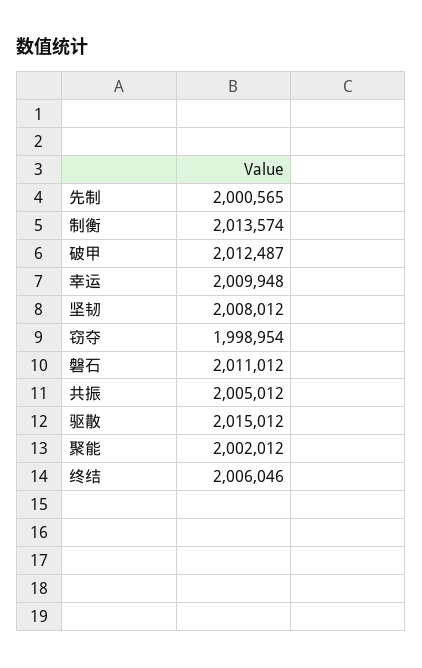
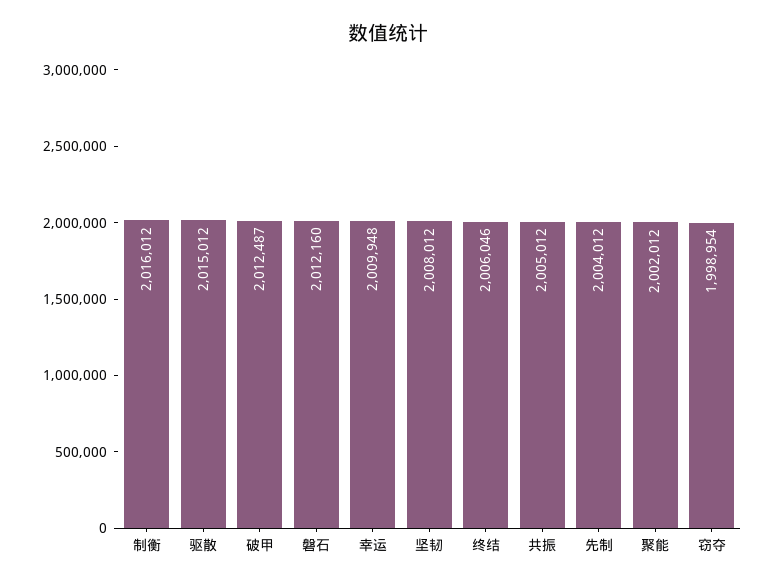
  {
-   "先制": 2000565,
+   "先制": 2004012,
-   "制衡": 2013574,
+   "制衡": 2016012,
    "破甲": 2012487,
    "幸运": 2009948,
    "坚韧": 2008012,
    "窃夺": 1998954,
-   "磐石": 2011012,
+   "磐石": 2012160,
    "共振": 2005012,
    "驱散": 2015012,
    "聚能": 2002012,
    "终结": 2006046
  }

